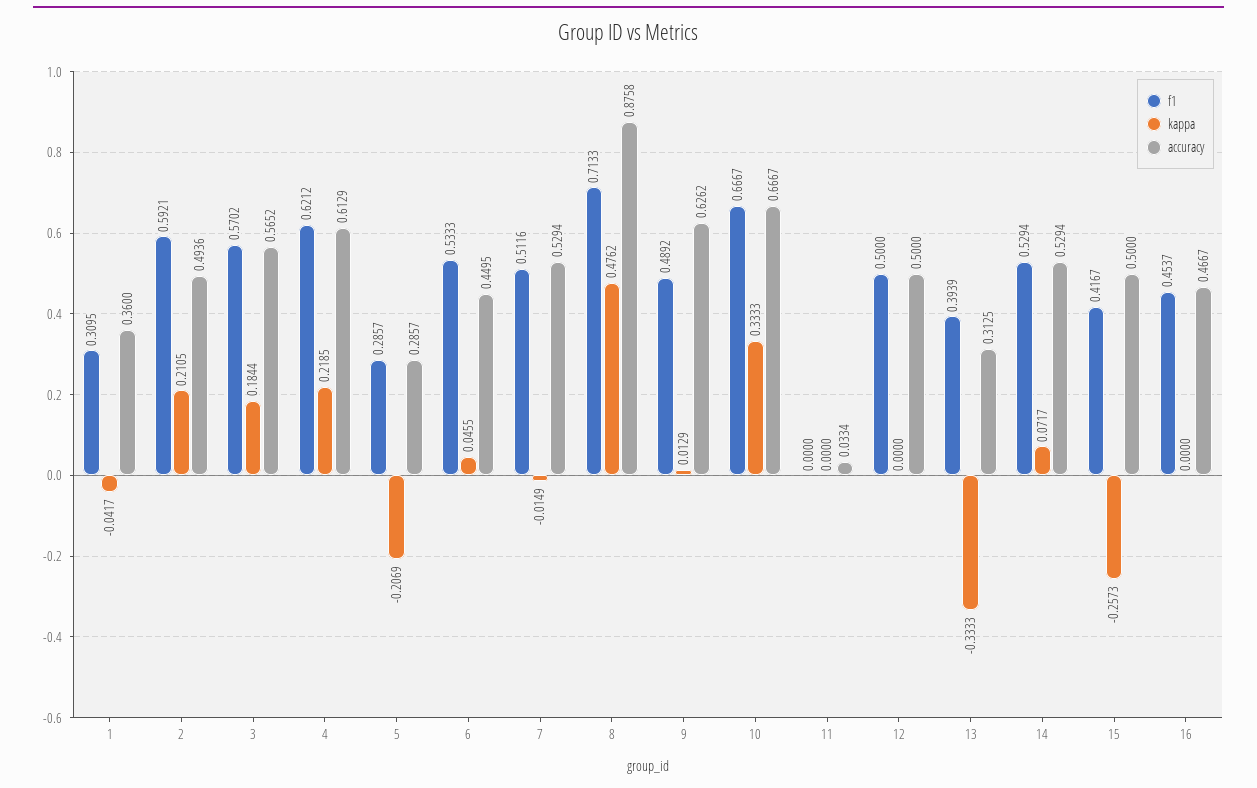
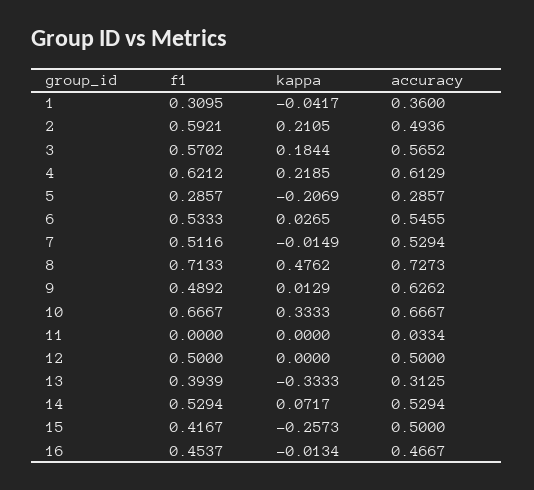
  {
    "f1": {
      "1": 0.3095,
      "2": 0.5921,
      "3": 0.5702,
      "4": 0.6212,
      "5": 0.2857,
      "6": 0.5333,
      "7": 0.5116,
      "8": 0.7133,
      "9": 0.4892,
      "10": 0.6667,
      "11": 0,
      "12": 0.5,
      "13": 0.3939,
      "14": 0.5294,
      "15": 0.4167,
      "16": 0.4537
    },
    "kappa": {
      "1": -0.0417,
      "2": 0.2105,
      "3": 0.1844,
      "4": 0.2185,
      "5": -0.2069,
-     "6": 0.0455,
+     "6": 0.0265,
      "7": -0.0149,
      "8": 0.4762,
      "9": 0.0129,
      "10": 0.3333,
      "11": 0,
      "12": 0,
      "13": -0.3333,
      "14": 0.0717,
      "15": -0.2573,
-     "16": 0
+     "16": -0.0134
    },
    "accuracy": {
      "1": 0.36,
      "2": 0.4936,
      "3": 0.5652,
      "4": 0.6129,
      "5": 0.2857,
-     "6": 0.4495,
+     "6": 0.5455,
      "7": 0.5294,
-     "8": 0.8758,
+     "8": 0.7273,
      "9": 0.6262,
      "10": 0.6667,
      "11": 0.0334,
      "12": 0.5,
      "13": 0.3125,
      "14": 0.5294,
      "15": 0.5,
      "16": 0.4667
    }
  }

